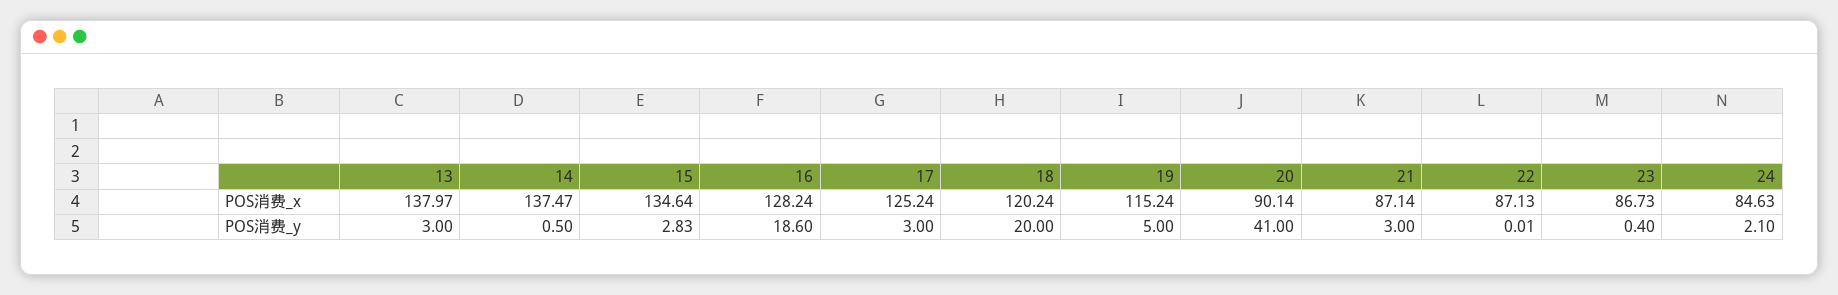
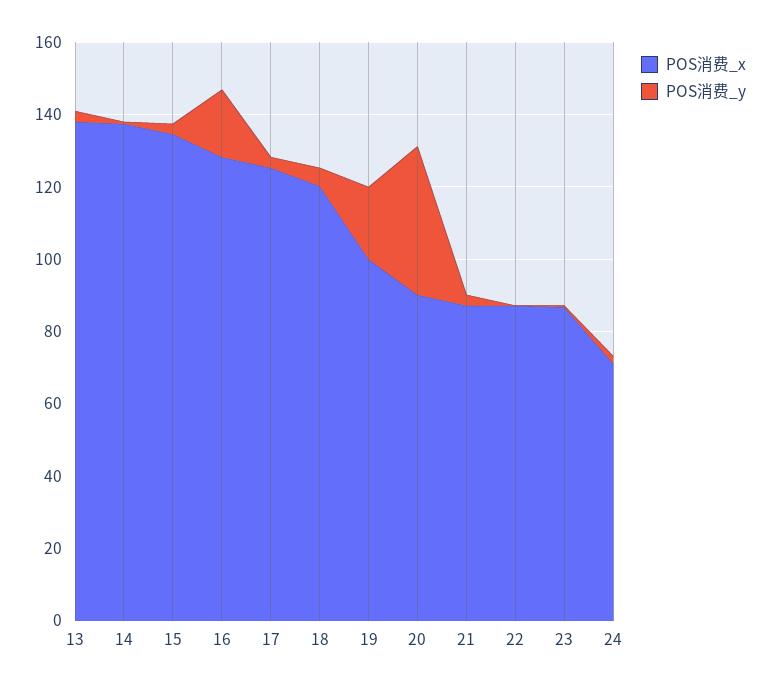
  {
    "POS消费_x": {
      "13": 137.97,
      "14": 137.47,
      "15": 134.64,
      "16": 128.24,
      "17": 125.24,
      "18": 120.24,
-     "19": 115.24,
+     "19": 100,
      "20": 90.14,
      "21": 87.14,
      "22": 87.13,
      "23": 86.73,
-     "24": 84.63
+     "24": 70
    },
    "POS消费_y": {
      "13": 3,
      "14": 0.5,
      "15": 2.83,
      "16": 18.6,
      "17": 3,
-     "18": 20,
+     "18": 5,
-     "19": 5,
+     "19": 20,
      "20": 41,
      "21": 3,
      "22": 0.01,
      "23": 0.4,
      "24": 2.1
    }
  }

